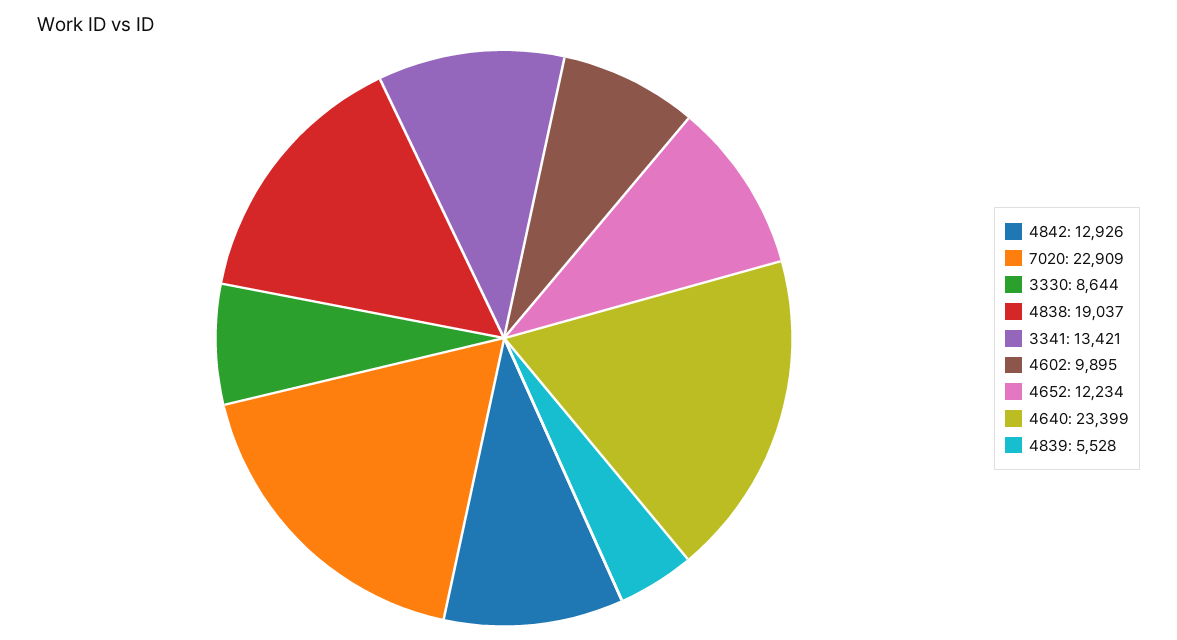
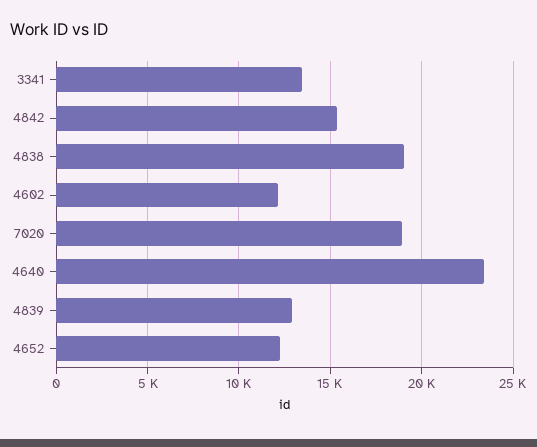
  {
-   "4842": 12926,
+   "4842": 15500,
-   "7020": 22909,
+   "7020": 19000,
-   "3330": 8644,
    "4838": 19037,
    "3341": 13421,
-   "4602": 9895,
+   "4602": 12000,
    "4652": 12234,
    "4640": 23399,
-   "4839": 5528
+   "4839": 13000
  }

